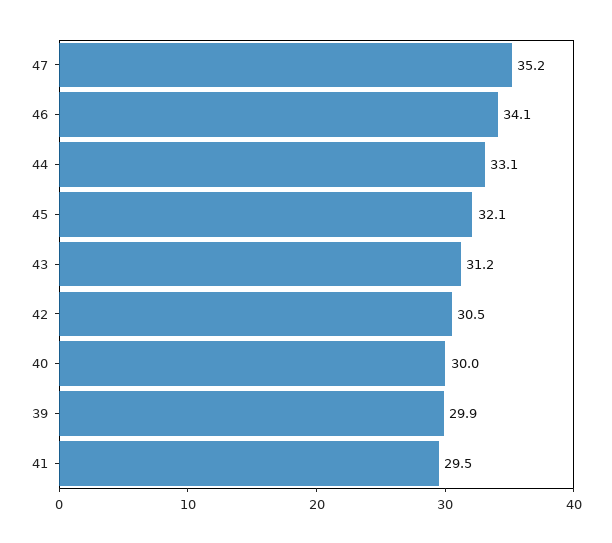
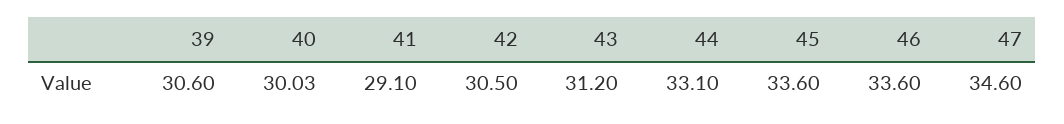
  {
-   "47": 35.2,
+   "47": 34.6,
-   "46": 34.1,
+   "46": 33.6,
    "44": 33.1,
-   "45": 32.1,
+   "45": 33.6,
    "43": 31.2,
    "42": 30.5,
    "40": 30.03,
-   "39": 29.9,
+   "39": 30.6,
-   "41": 29.5
+   "41": 29.1
  }

